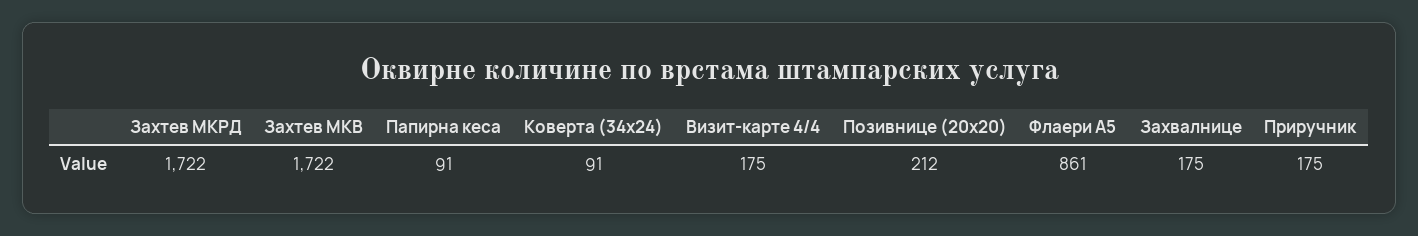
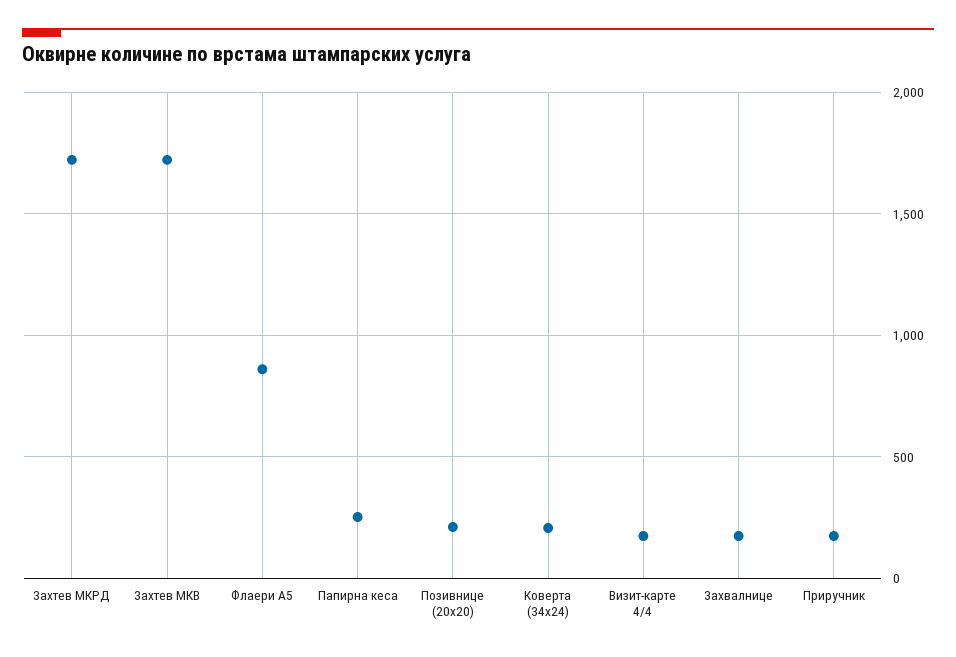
  {
    "Захтев МКРД": 1722,
    "Захтев МКВ": 1722,
-   "Папирна кеса": 91,
+   "Папирна кеса": 250,
-   "Коверта (34х24)": 91,
+   "Коверта (34х24)": 200,
    "Визит-карте 4/4": 175,
    "Позивнице (20х20)": 212,
    "Флаери А5": 861,
    "Захвалнице": 175,
    "Приручник": 175
  }

